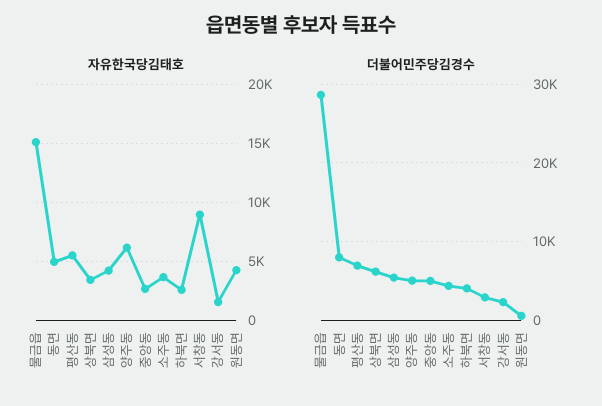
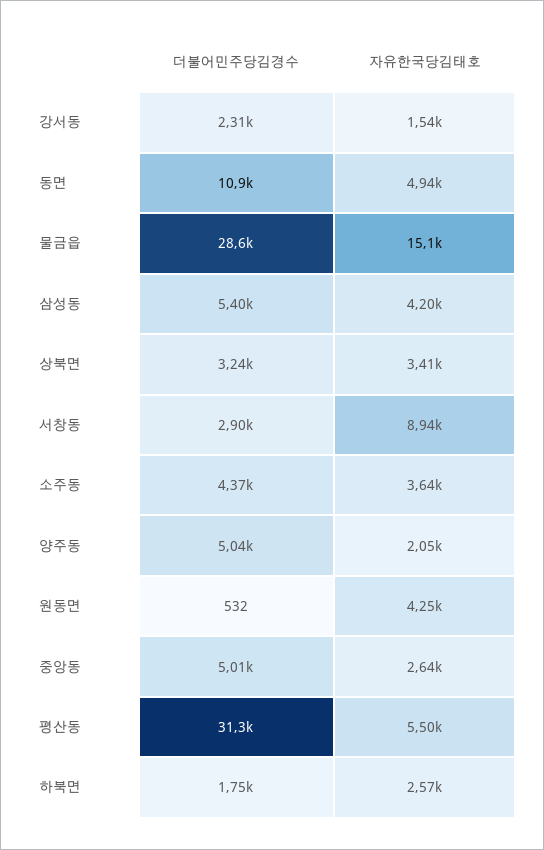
  {
    "자유한국당김태호": {
      "물금읍": 15100,
      "동면": 4940,
      "평산동": 5500,
      "상북면": 3410,
      "삼성동": 4200,
-     "양주동": 6000,
+     "양주동": 2050,
      "중앙동": 2640,
      "소주동": 3640,
      "하북면": 2570,
      "서창동": 8940,
      "강서동": 1540,
      "원동면": 4250
    },
    "더불어민주당김경수": {
      "물금읍": 28600,
-     "동면": 8000,
+     "동면": 10900,
-     "평산동": 7000,
+     "평산동": 31300,
-     "상북면": 6000,
+     "상북면": 3240,
      "삼성동": 5400,
      "양주동": 5040,
      "중앙동": 5010,
      "소주동": 4370,
-     "하북면": 4000,
+     "하북면": 1750,
      "서창동": 2900,
      "강서동": 2310,
      "원동면": 532
    }
  }

